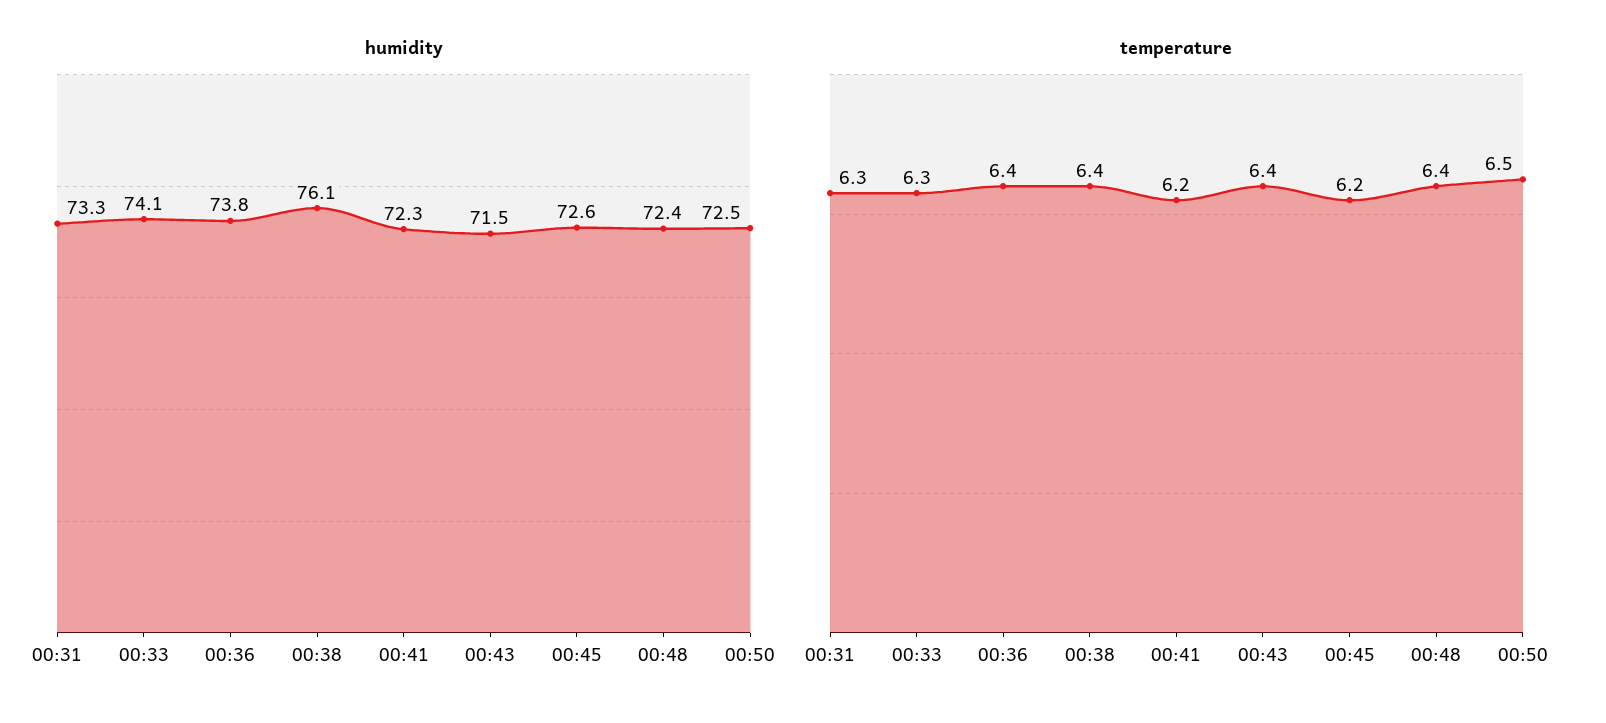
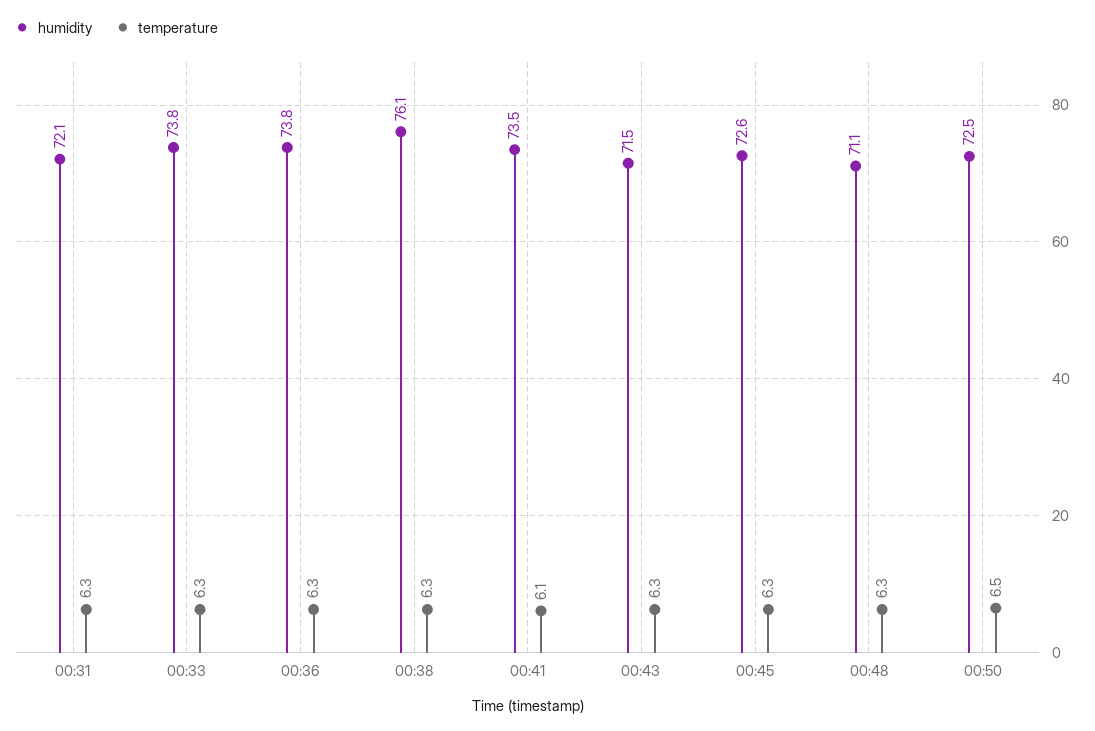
  {
    "humidity": {
-     "00:31": 73.3,
+     "00:31": 72.1,
-     "00:33": 74.1,
+     "00:33": 73.8,
      "00:36": 73.8,
      "00:38": 76.1,
-     "00:41": 72.3,
+     "00:41": 73.5,
      "00:43": 71.5,
      "00:45": 72.6,
-     "00:48": 72.4,
+     "00:48": 71.1,
      "00:50": 72.5
    },
    "temperature": {
      "00:31": 6.3,
      "00:33": 6.3,
-     "00:36": 6.4,
+     "00:36": 6.3,
-     "00:38": 6.4,
+     "00:38": 6.3,
-     "00:41": 6.2,
+     "00:41": 6.1,
-     "00:43": 6.4,
+     "00:43": 6.3,
-     "00:45": 6.2,
+     "00:45": 6.3,
-     "00:48": 6.4,
+     "00:48": 6.3,
      "00:50": 6.5
    }
  }

